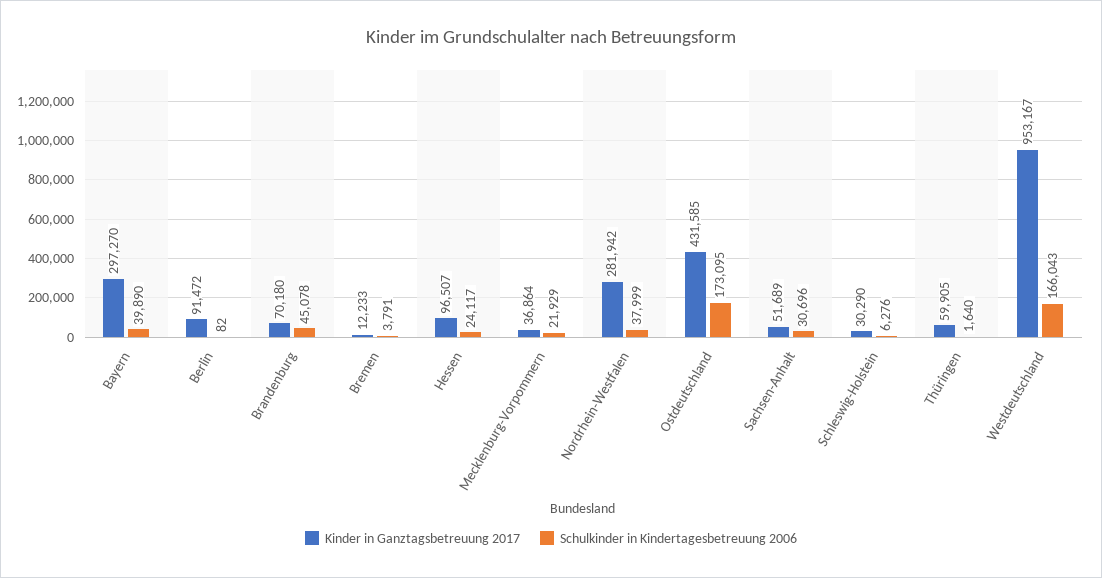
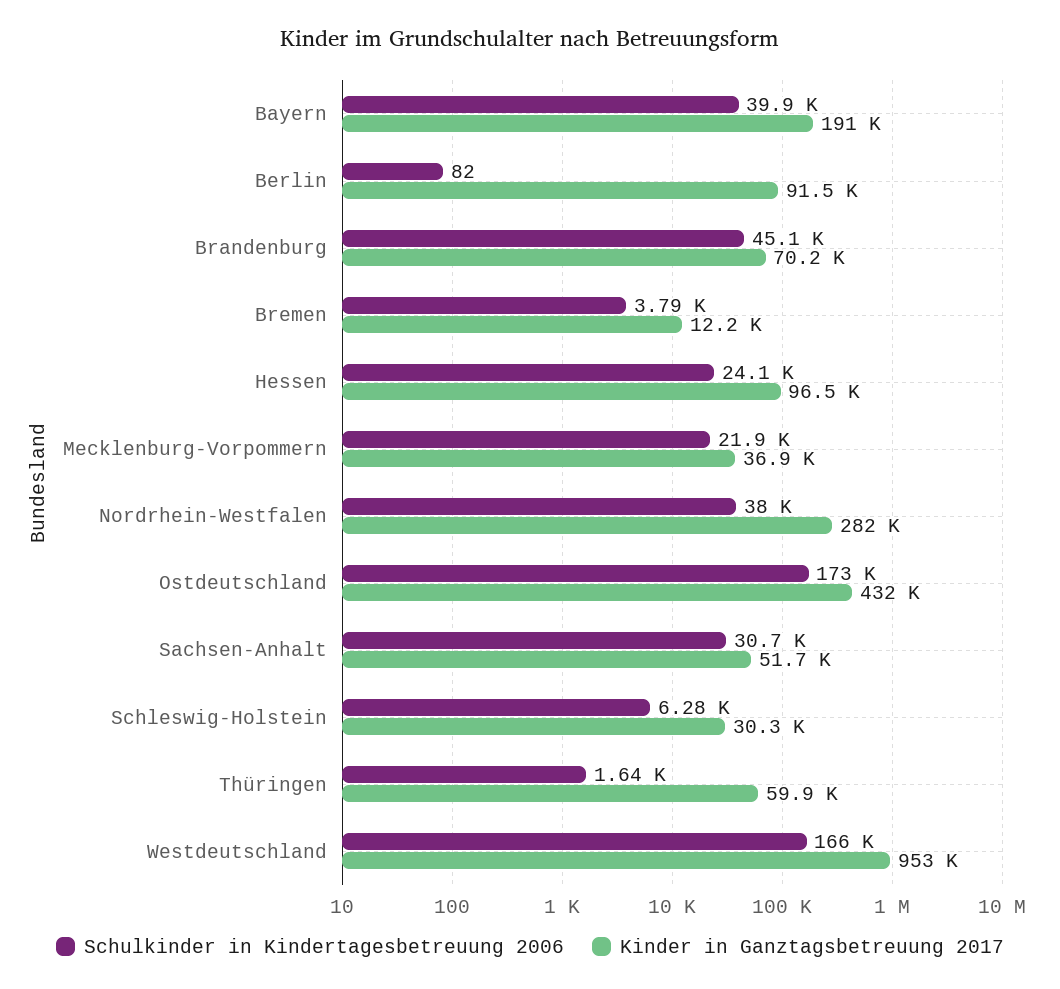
  {
    "Kinder in Ganztagsbetreuung 2017": {
-     "Bayern": 297270,
+     "Bayern": 191000,
      "Berlin": 91472,
      "Brandenburg": 70180,
      "Bremen": 12233,
      "Hessen": 96507,
      "Mecklenburg-Vorpommern": 36864,
      "Nordrhein-Westfalen": 281942,
      "Ostdeutschland": 431585,
      "Sachsen-Anhalt": 51689,
      "Schleswig-Holstein": 30290,
      "Thüringen": 59905,
      "Westdeutschland": 953167
    },
    "Schulkinder in Kindertagesbetreuung 2006": {
      "Bayern": 39890,
      "Berlin": 82,
      "Brandenburg": 45078,
      "Bremen": 3791,
      "Hessen": 24117,
      "Mecklenburg-Vorpommern": 21929,
      "Nordrhein-Westfalen": 37999,
      "Ostdeutschland": 173095,
      "Sachsen-Anhalt": 30696,
      "Schleswig-Holstein": 6276,
      "Thüringen": 1640,
      "Westdeutschland": 166043
    }
  }

